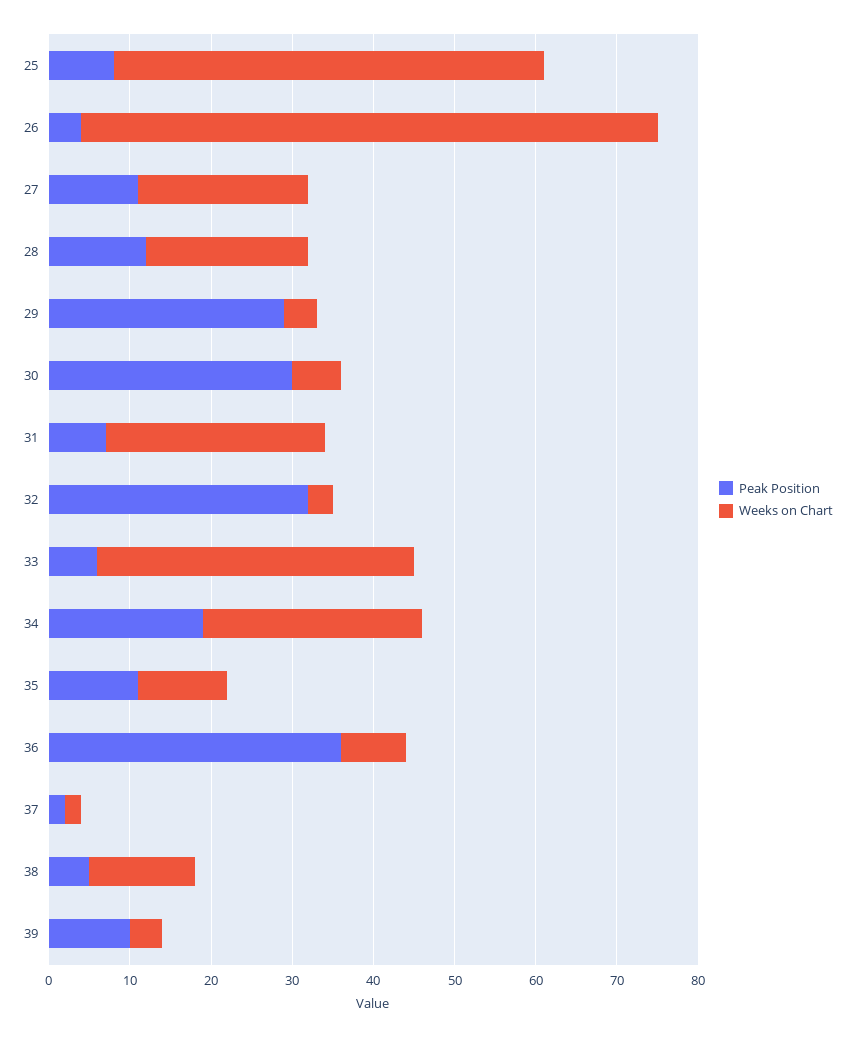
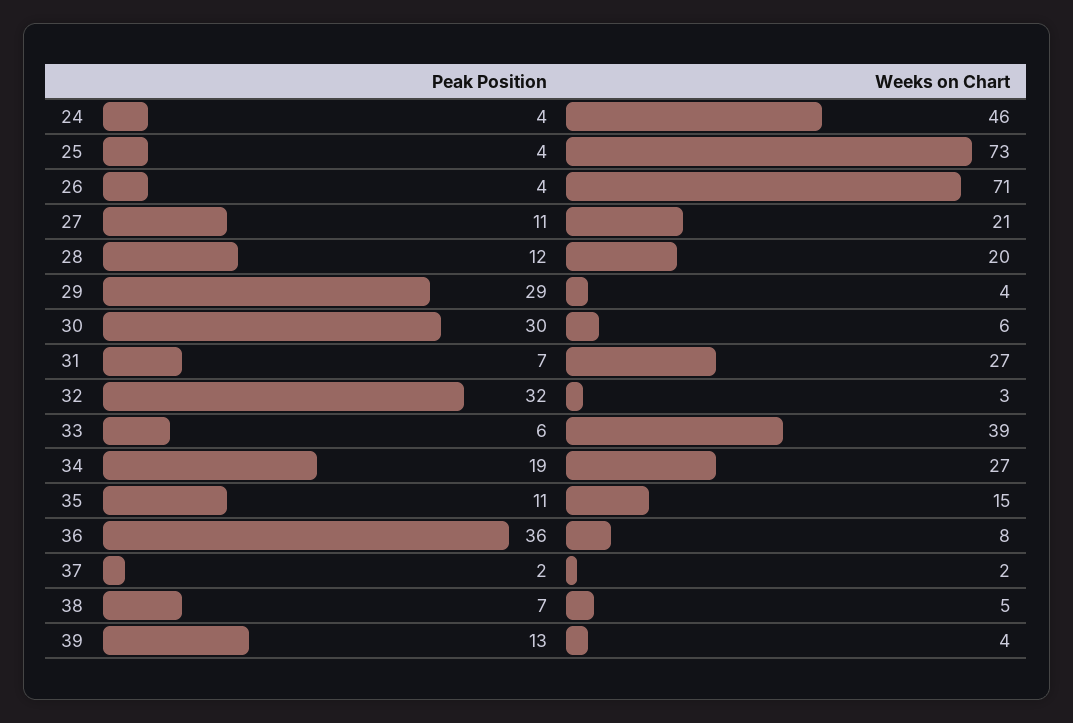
  {
    "Peak Position": {
-     "25": 8,
+     "25": 4,
      "26": 4,
      "27": 11,
      "28": 12,
      "29": 29,
      "30": 30,
      "31": 7,
      "32": 32,
      "33": 6,
      "34": 19,
      "35": 11,
      "36": 36,
      "37": 2,
-     "38": 5,
+     "38": 7,
-     "39": 10
+     "39": 13,
+     "24": 4
    },
    "Weeks on Chart": {
-     "25": 53,
+     "25": 73,
      "26": 71,
      "27": 21,
      "28": 20,
      "29": 4,
      "30": 6,
      "31": 27,
      "32": 3,
      "33": 39,
      "34": 27,
-     "35": 11,
+     "35": 15,
      "36": 8,
      "37": 2,
-     "38": 13,
+     "38": 5,
-     "39": 4
+     "39": 4,
+     "24": 46
    }
  }

